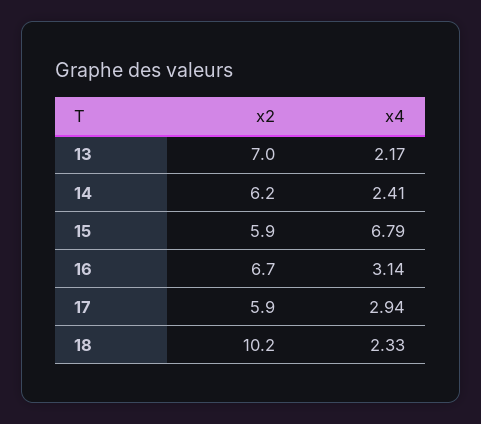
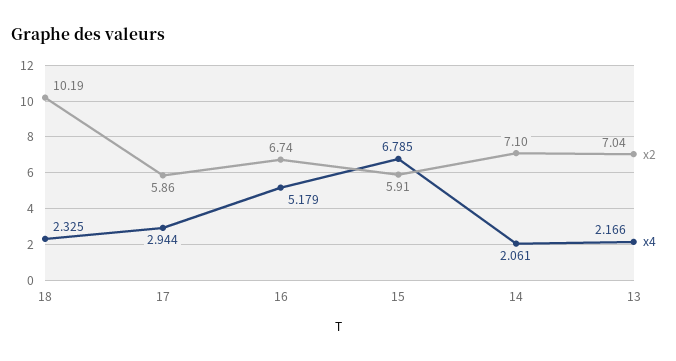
  {
    "x2": {
      "13": 7.04,
-     "14": 6.2,
+     "14": 7.1,
      "15": 5.91,
      "16": 6.74,
      "17": 5.86,
      "18": 10.19
    },
    "x4": {
      "13": 2.166,
-     "14": 2.41,
+     "14": 2.061,
      "15": 6.785,
-     "16": 3.14,
+     "16": 5.179,
      "17": 2.944,
      "18": 2.325
    }
  }

